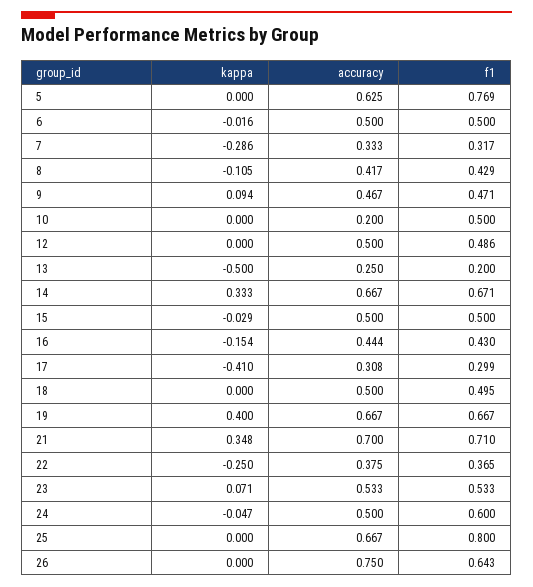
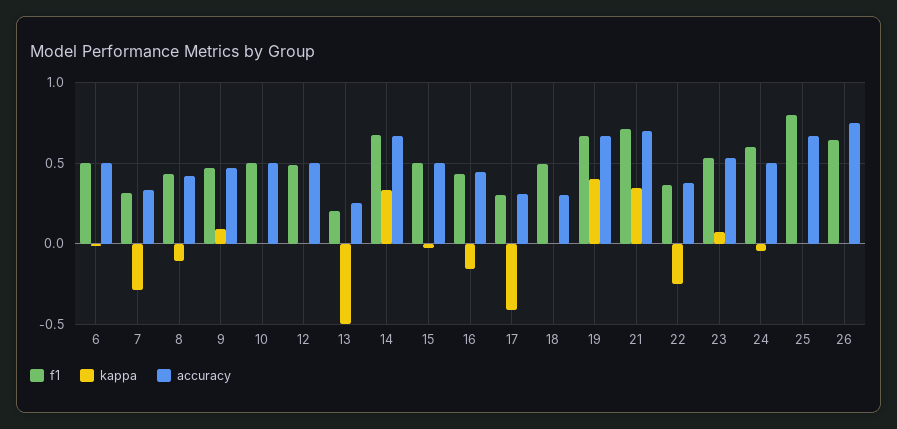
  {
    "kappa": {
-     "5": 0,
      "6": -0.016,
      "7": -0.286,
      "8": -0.105,
      "9": 0.094,
      "10": 0,
      "12": 0,
      "13": -0.5,
      "14": 0.333,
      "15": -0.029,
      "16": -0.154,
      "17": -0.41,
      "18": 0,
      "19": 0.4,
      "21": 0.348,
      "22": -0.25,
      "23": 0.071,
      "24": -0.047,
      "25": 0,
      "26": 0
    },
    "accuracy": {
-     "5": 0.625,
      "6": 0.5,
      "7": 0.333,
      "8": 0.417,
      "9": 0.467,
-     "10": 0.2,
+     "10": 0.5,
      "12": 0.5,
      "13": 0.25,
      "14": 0.667,
      "15": 0.5,
      "16": 0.444,
      "17": 0.308,
-     "18": 0.5,
+     "18": 0.3,
      "19": 0.667,
      "21": 0.7,
      "22": 0.375,
      "23": 0.533,
      "24": 0.5,
      "25": 0.667,
      "26": 0.75
    },
    "f1": {
-     "5": 0.769,
      "6": 0.5,
      "7": 0.317,
      "8": 0.429,
      "9": 0.471,
      "10": 0.5,
      "12": 0.486,
      "13": 0.2,
      "14": 0.671,
      "15": 0.5,
      "16": 0.43,
      "17": 0.299,
      "18": 0.495,
      "19": 0.667,
      "21": 0.71,
      "22": 0.365,
      "23": 0.533,
      "24": 0.6,
      "25": 0.8,
      "26": 0.643
    }
  }

